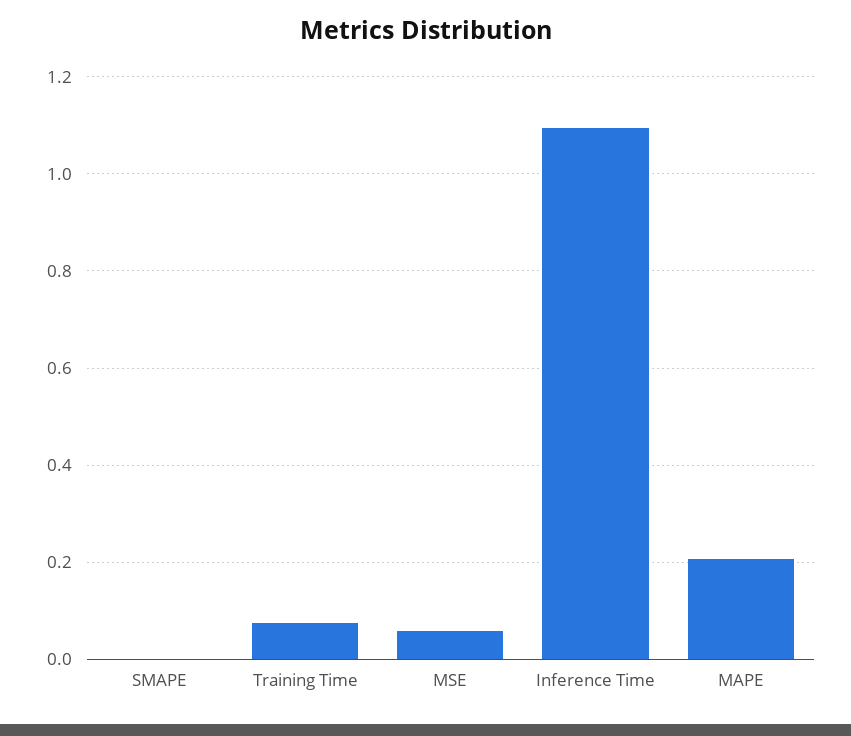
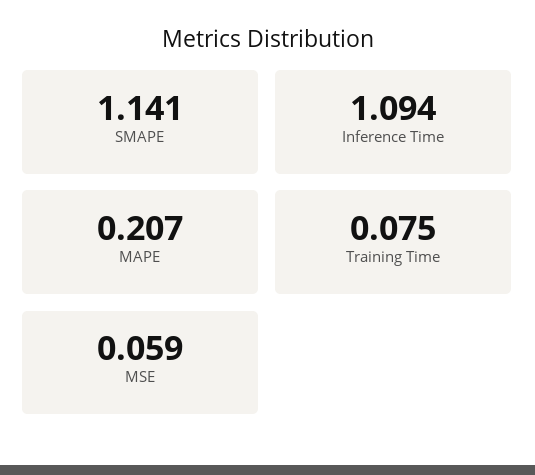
  {
-   "SMAPE": 0,
+   "SMAPE": 1.141,
    "Training Time": 0.075,
    "MSE": 0.059,
    "Inference Time": 1.094,
    "MAPE": 0.207
  }

